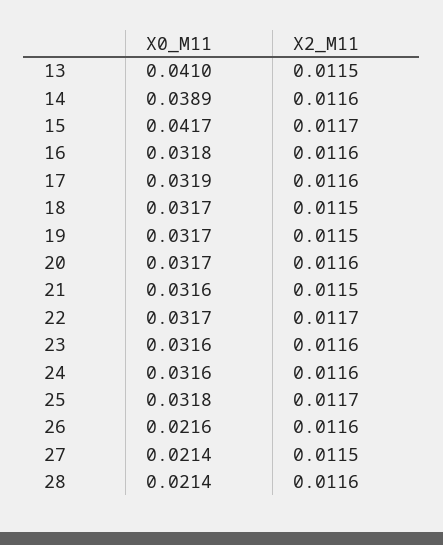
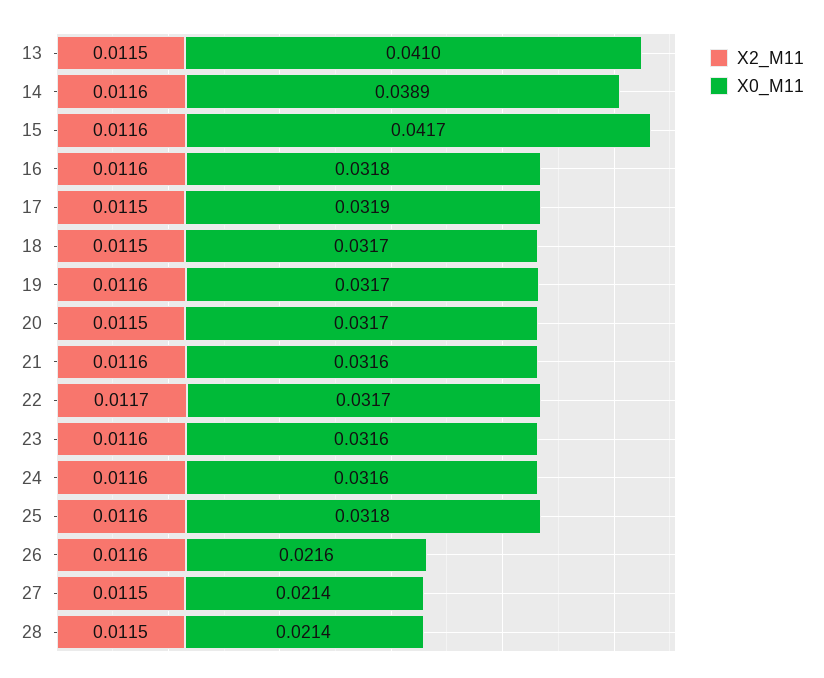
  {
    "X0_M11": {
      "13": 0.041,
      "14": 0.0389,
      "15": 0.0417,
      "16": 0.0318,
      "17": 0.0319,
      "18": 0.0317,
      "19": 0.0317,
      "20": 0.0317,
      "21": 0.0316,
      "22": 0.0317,
      "23": 0.0316,
      "24": 0.0316,
      "25": 0.0318,
      "26": 0.0216,
      "27": 0.0214,
      "28": 0.0214
    },
    "X2_M11": {
      "13": 0.0115,
      "14": 0.0116,
-     "15": 0.0117,
+     "15": 0.0116,
      "16": 0.0116,
-     "17": 0.0116,
+     "17": 0.0115,
      "18": 0.0115,
-     "19": 0.0115,
+     "19": 0.0116,
-     "20": 0.0116,
+     "20": 0.0115,
-     "21": 0.0115,
+     "21": 0.0116,
      "22": 0.0117,
      "23": 0.0116,
      "24": 0.0116,
-     "25": 0.0117,
+     "25": 0.0116,
      "26": 0.0116,
      "27": 0.0115,
-     "28": 0.0116
+     "28": 0.0115
    }
  }

